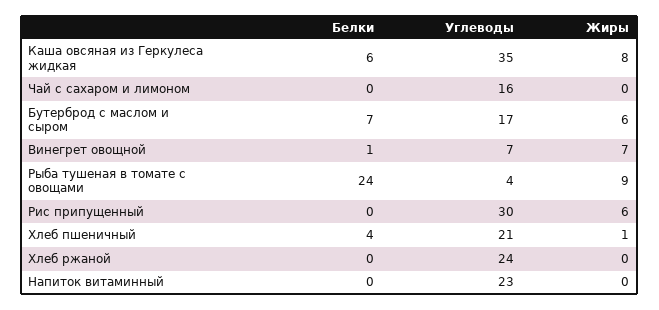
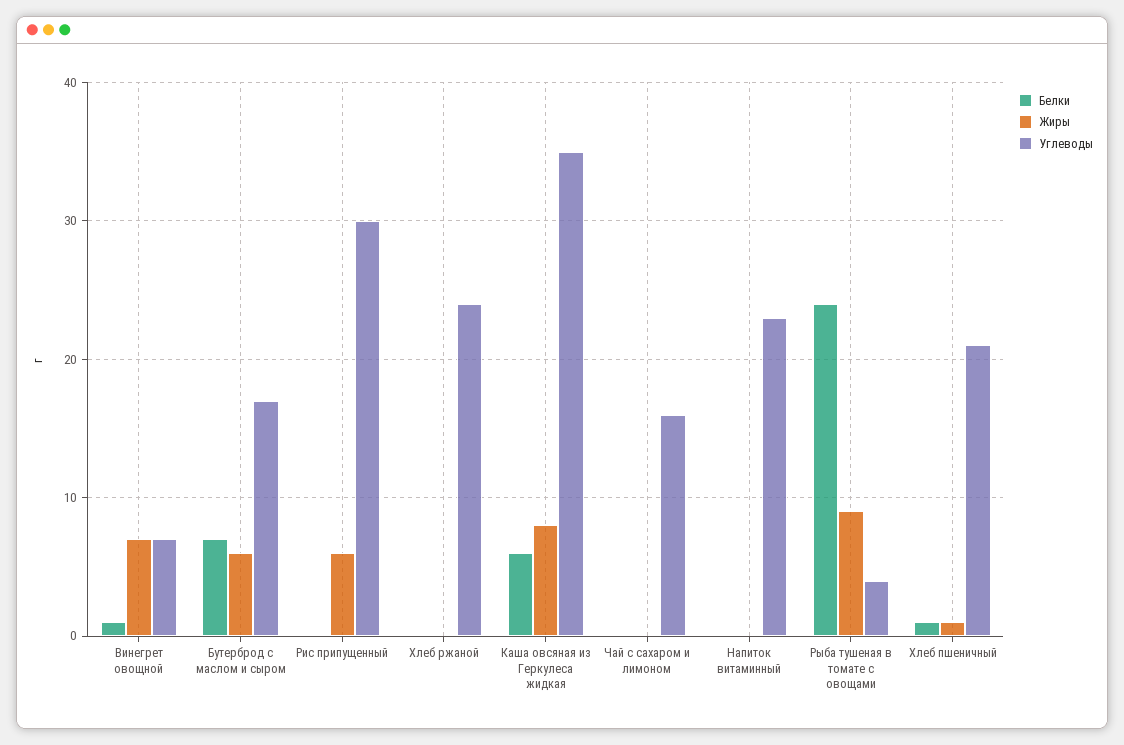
  {
    "Белки": {
      "Каша овсяная из Геркулеса жидкая": 6,
      "Чай с сахаром и лимоном": 0,
      "Бутерброд с маслом и сыром": 7,
      "Винегрет овощной": 1,
      "Рыба тушеная в томате с овощами": 24,
      "Рис припущенный": 0,
-     "Хлеб пшеничный": 4,
+     "Хлеб пшеничный": 1,
      "Хлеб ржаной": 0,
      "Напиток витаминный": 0
    },
    "Углеводы": {
      "Каша овсяная из Геркулеса жидкая": 35,
      "Чай с сахаром и лимоном": 16,
      "Бутерброд с маслом и сыром": 17,
      "Винегрет овощной": 7,
      "Рыба тушеная в томате с овощами": 4,
      "Рис припущенный": 30,
      "Хлеб пшеничный": 21,
      "Хлеб ржаной": 24,
      "Напиток витаминный": 23
    },
    "Жиры": {
      "Каша овсяная из Геркулеса жидкая": 8,
      "Чай с сахаром и лимоном": 0,
      "Бутерброд с маслом и сыром": 6,
      "Винегрет овощной": 7,
      "Рыба тушеная в томате с овощами": 9,
      "Рис припущенный": 6,
      "Хлеб пшеничный": 1,
      "Хлеб ржаной": 0,
      "Напиток витаминный": 0
    }
  }

